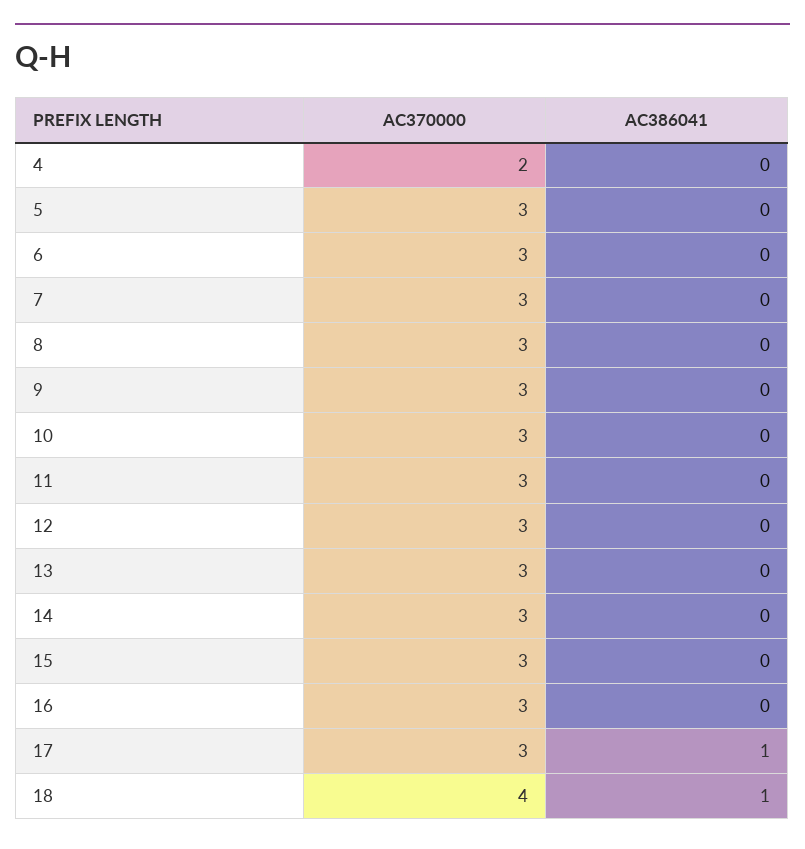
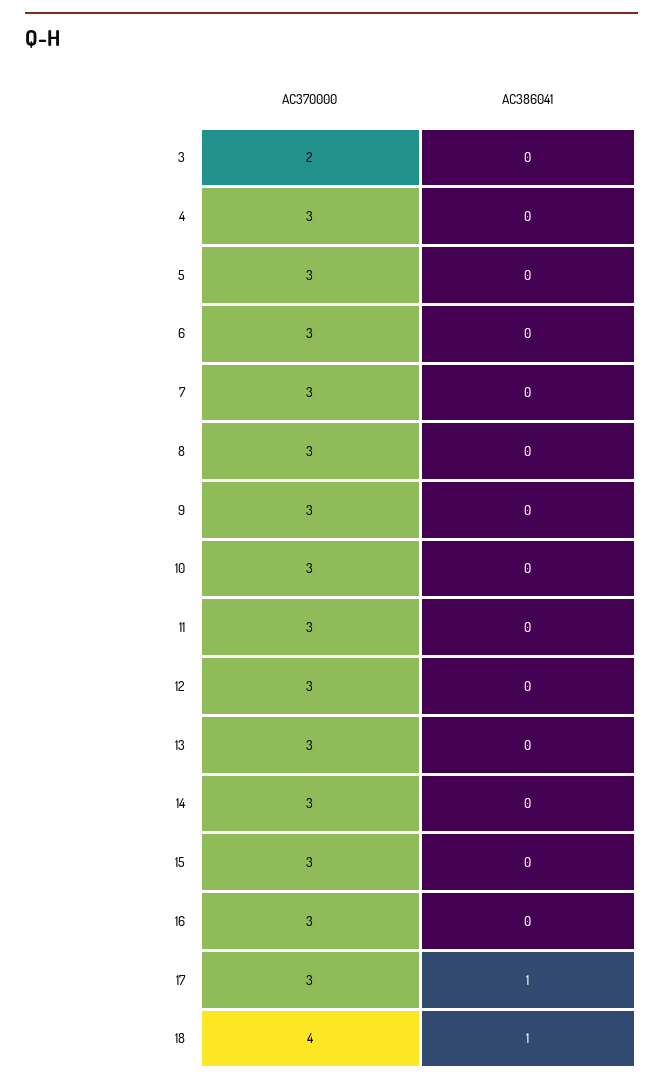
  {
    "AC370000": {
-     "4": 2,
+     "4": 3,
      "5": 3,
      "6": 3,
      "7": 3,
      "8": 3,
      "9": 3,
      "10": 3,
      "11": 3,
      "12": 3,
      "13": 3,
      "14": 3,
      "15": 3,
      "16": 3,
      "17": 3,
-     "18": 4
+     "18": 4,
+     "3": 2
    },
    "AC386041": {
      "4": 0,
      "5": 0,
      "6": 0,
      "7": 0,
      "8": 0,
      "9": 0,
      "10": 0,
      "11": 0,
      "12": 0,
      "13": 0,
      "14": 0,
      "15": 0,
      "16": 0,
      "17": 1,
-     "18": 1
+     "18": 1,
+     "3": 0
    }
  }

